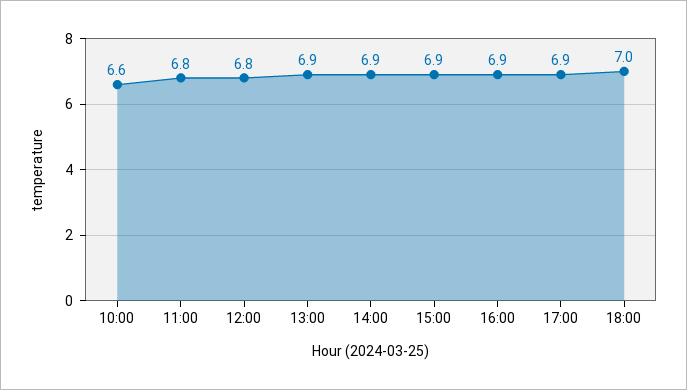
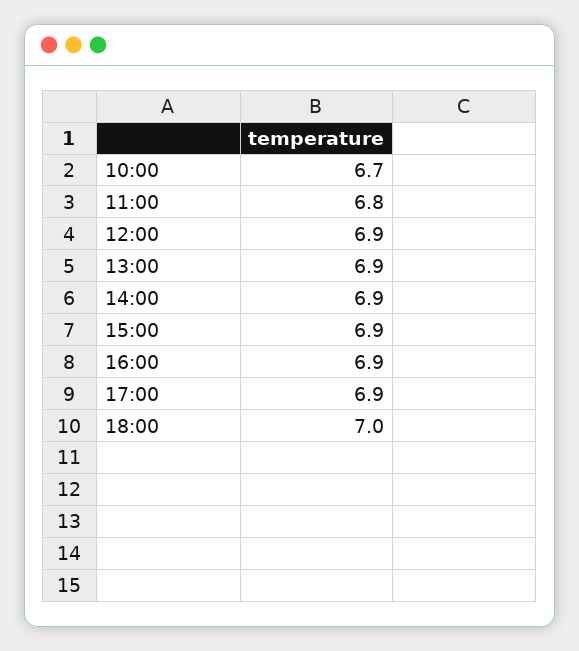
  {
-   "10:00": 6.6,
+   "10:00": 6.7,
    "11:00": 6.8,
-   "12:00": 6.8,
+   "12:00": 6.9,
    "13:00": 6.9,
    "14:00": 6.9,
    "15:00": 6.9,
    "16:00": 6.9,
    "17:00": 6.9,
    "18:00": 7
  }

